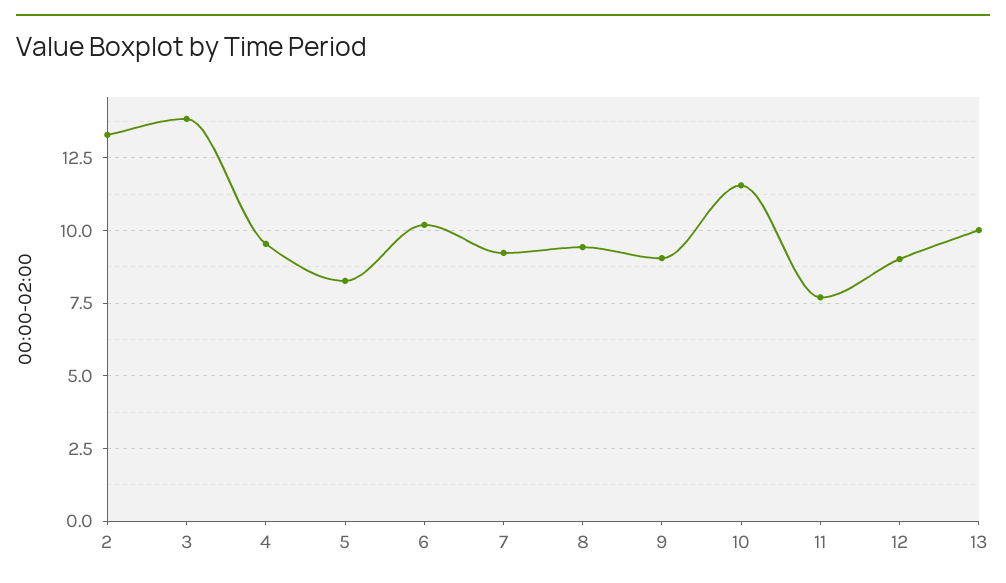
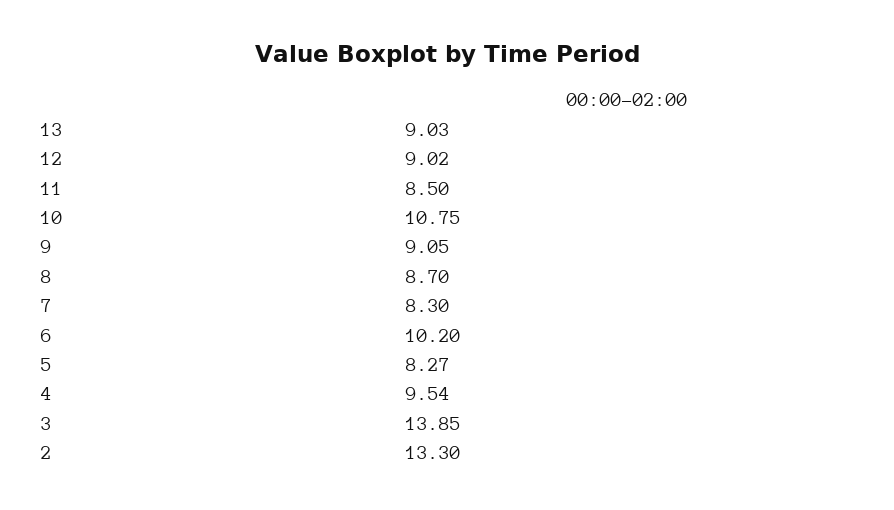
  {
    "2": 13.3,
    "3": 13.85,
    "4": 9.54,
    "5": 8.27,
    "6": 10.2,
-   "7": 9.25,
+   "7": 8.3,
-   "8": 9.5,
+   "8": 8.7,
    "9": 9.05,
-   "10": 11.5,
+   "10": 10.75,
-   "11": 7.75,
+   "11": 8.5,
    "12": 9.02,
-   "13": 10
+   "13": 9.03
  }

